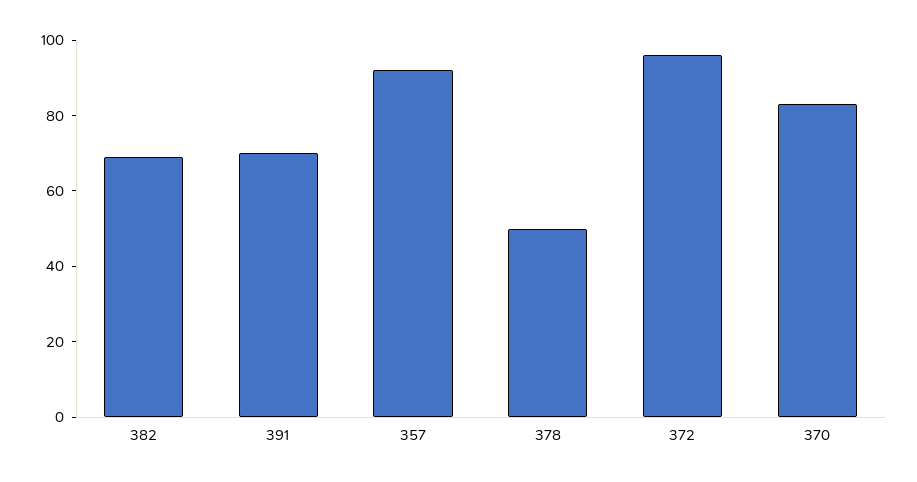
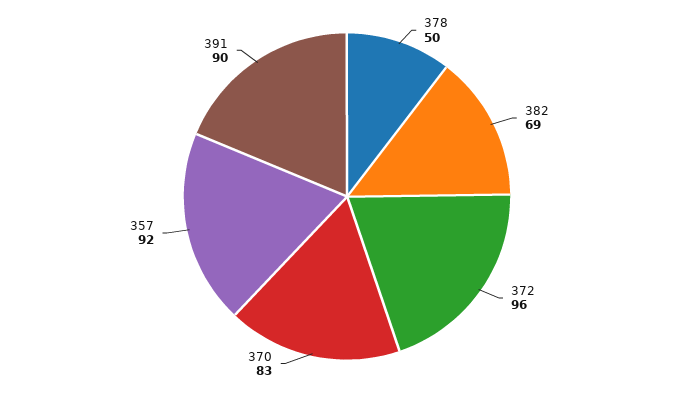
  {
    "382": 69,
-   "391": 70,
+   "391": 90,
    "357": 92,
    "378": 50,
    "372": 96,
    "370": 83
  }

